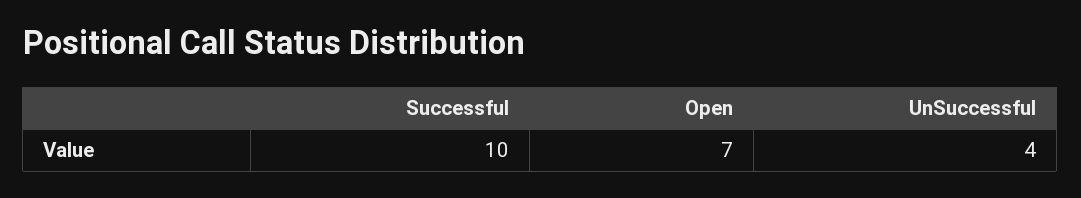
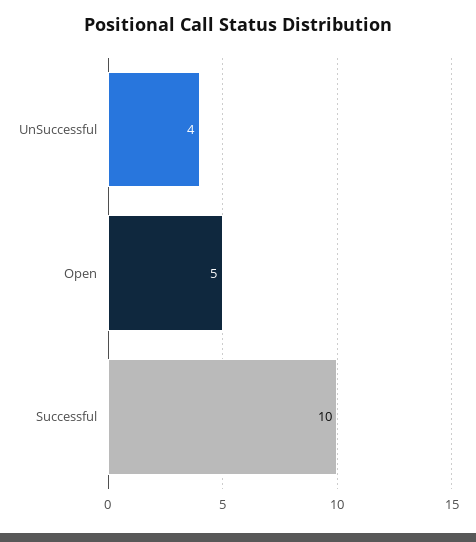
  {
    "Successful": 10,
-   "Open": 7,
+   "Open": 5,
    "UnSuccessful": 4
  }

